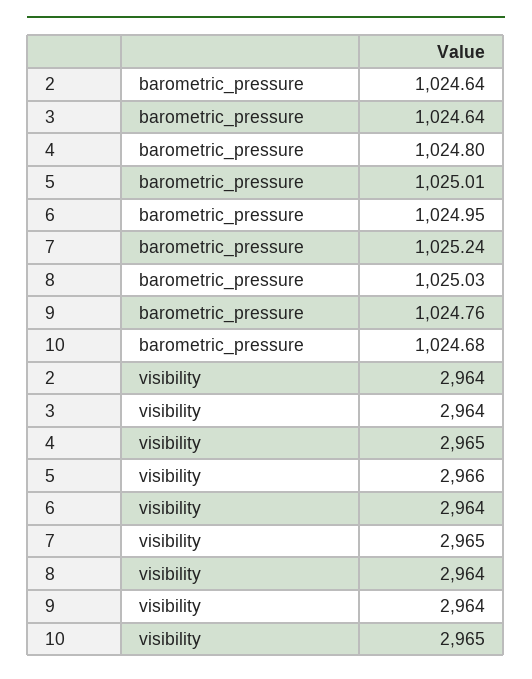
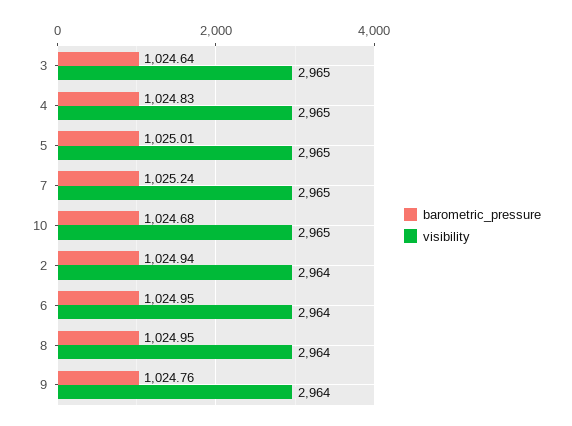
  {
    "barometric_pressure": {
-     "2": 1024.64,
+     "2": 1024.94,
      "3": 1024.64,
-     "4": 1024.8,
+     "4": 1024.83,
      "5": 1025.01,
      "6": 1024.95,
      "7": 1025.24,
-     "8": 1025.03,
+     "8": 1024.95,
      "9": 1024.76,
      "10": 1024.68
    },
    "visibility": {
      "2": 2964,
-     "3": 2964,
+     "3": 2965,
      "4": 2965,
-     "5": 2966,
+     "5": 2965,
      "6": 2964,
      "7": 2965,
      "8": 2964,
      "9": 2964,
      "10": 2965
    }
  }

